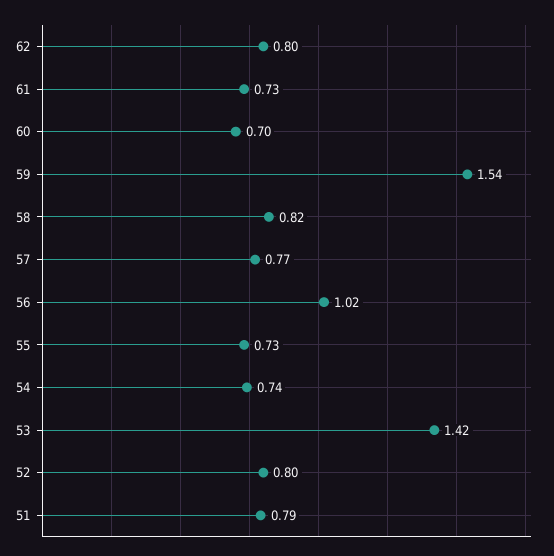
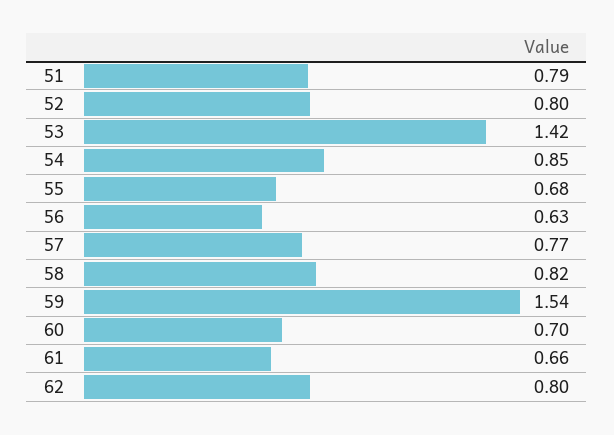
  {
    "62": 0.8,
-   "61": 0.73,
+   "61": 0.66,
    "60": 0.7,
    "59": 1.54,
    "58": 0.82,
    "57": 0.77,
-   "56": 1.02,
+   "56": 0.63,
-   "55": 0.73,
+   "55": 0.68,
-   "54": 0.74,
+   "54": 0.85,
    "53": 1.42,
    "52": 0.8,
    "51": 0.79
  }

